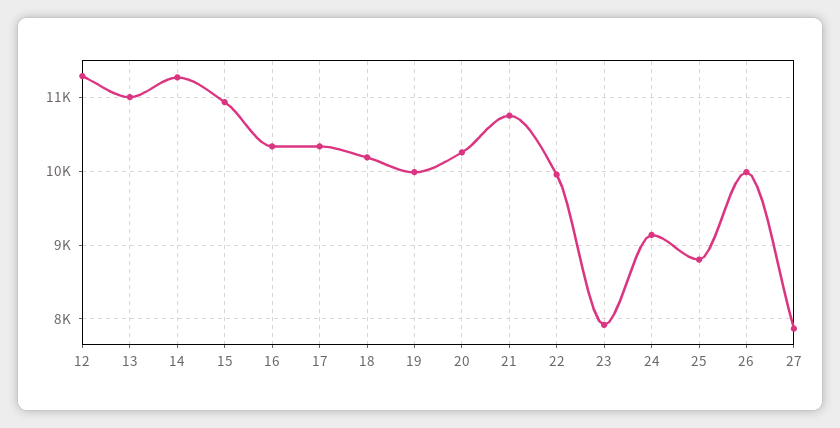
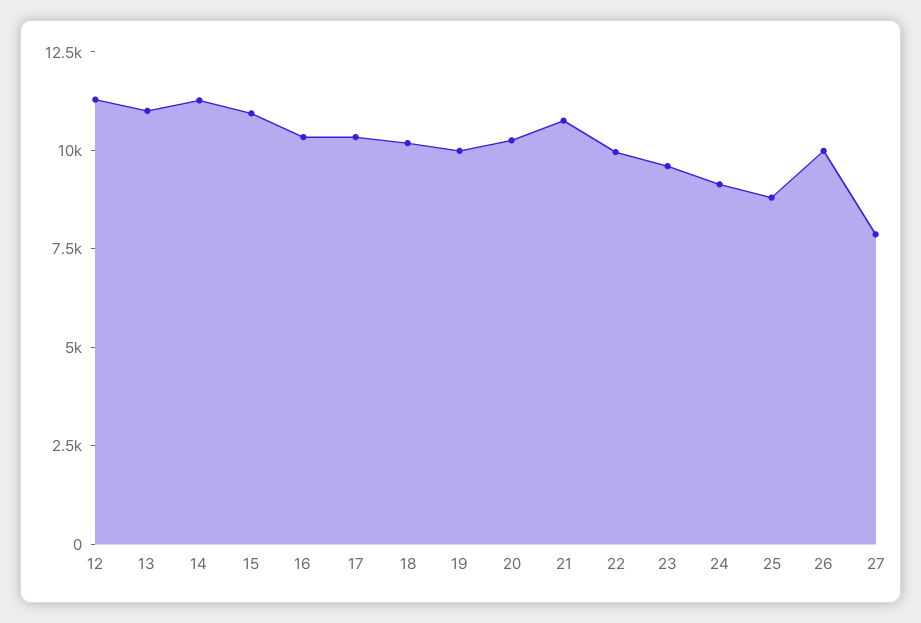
  {
    "12": 11300,
    "13": 11000,
    "14": 11300,
    "15": 10900,
    "16": 10300,
    "17": 10300,
    "18": 10200,
    "19": 10000,
    "20": 10300,
    "21": 10800,
    "22": 10000,
-   "23": 7900,
+   "23": 9500,
    "24": 9100,
    "25": 8800,
    "26": 10000,
    "27": 7900
  }

